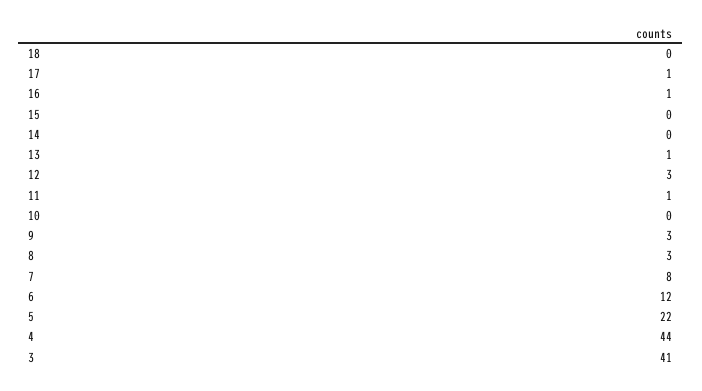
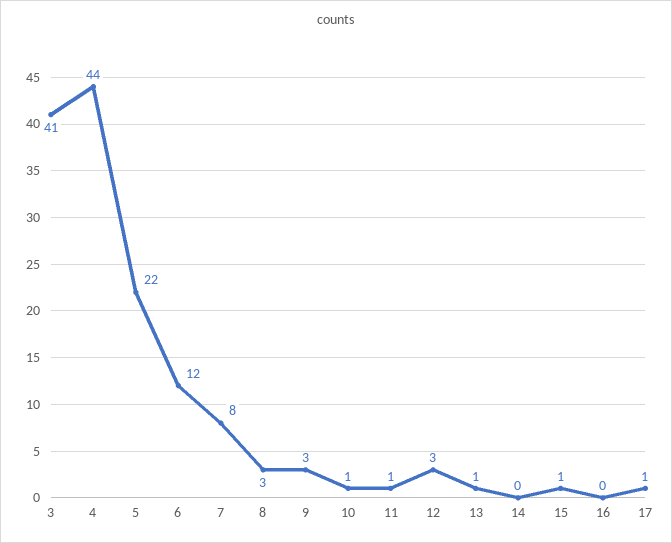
  {
-   "18": 0,
    "17": 1,
-   "16": 1,
+   "16": 0,
-   "15": 0,
+   "15": 1,
    "14": 0,
    "13": 1,
    "12": 3,
    "11": 1,
-   "10": 0,
+   "10": 1,
    "9": 3,
    "8": 3,
    "7": 8,
    "6": 12,
    "5": 22,
    "4": 44,
    "3": 41
  }

